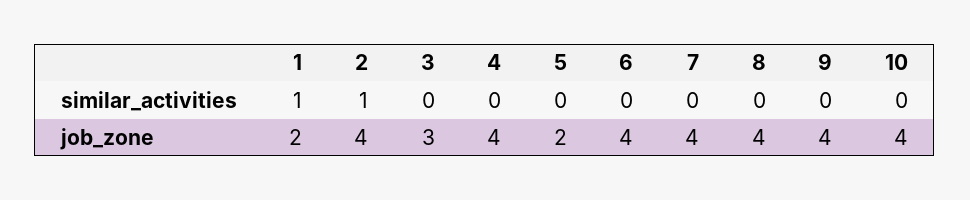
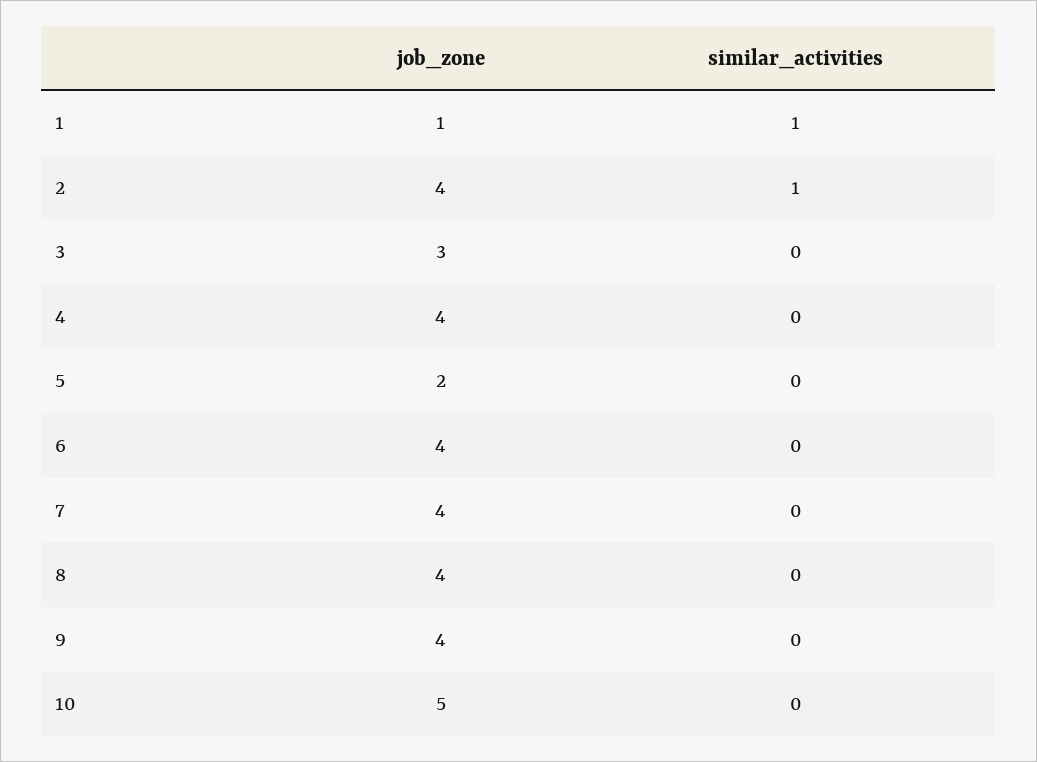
  {
    "1": {
      "similar_activities": 1,
-     "job_zone": 2
+     "job_zone": 1
    },
    "2": {
      "similar_activities": 1,
      "job_zone": 4
    },
    "3": {
      "similar_activities": 0,
      "job_zone": 3
    },
    "4": {
      "similar_activities": 0,
      "job_zone": 4
    },
    "5": {
      "similar_activities": 0,
      "job_zone": 2
    },
    "6": {
      "similar_activities": 0,
      "job_zone": 4
    },
    "7": {
      "similar_activities": 0,
      "job_zone": 4
    },
    "8": {
      "similar_activities": 0,
      "job_zone": 4
    },
    "9": {
      "similar_activities": 0,
      "job_zone": 4
    },
    "10": {
      "similar_activities": 0,
-     "job_zone": 4
+     "job_zone": 5
    }
  }

